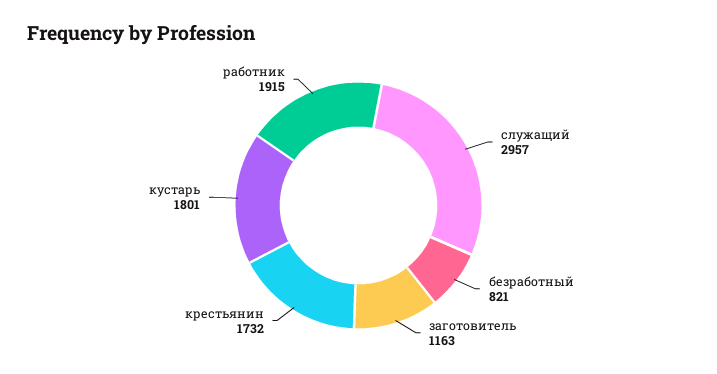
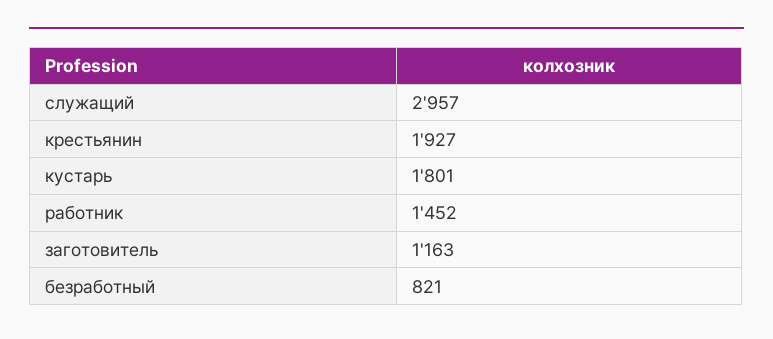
  {
    "служащий": 2957,
    "безработный": 821,
    "заготовитель": 1163,
-   "крестьянин": 1732,
+   "крестьянин": 1927,
    "кустарь": 1801,
-   "работник": 1915
+   "работник": 1452
  }

